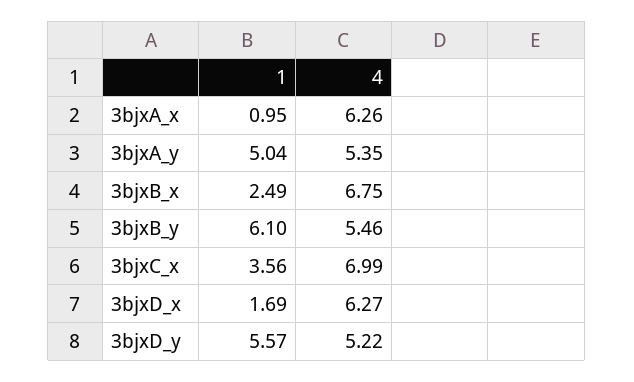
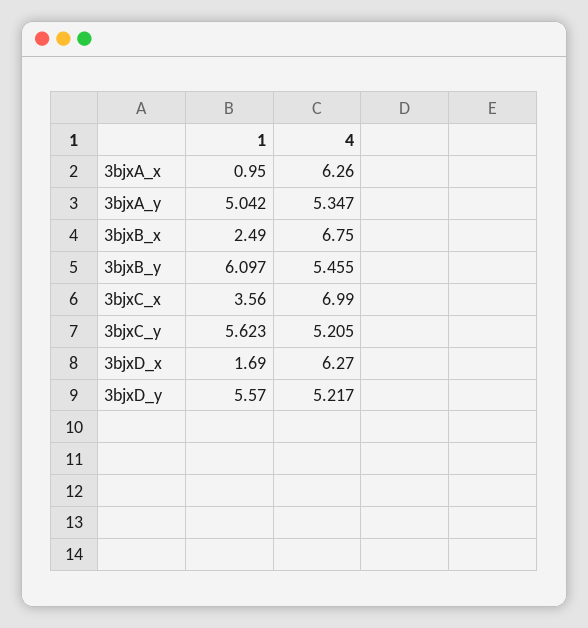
  {
    "1": {
      "3bjxA_x": 0.95,
      "3bjxA_y": 5.042,
      "3bjxB_x": 2.49,
      "3bjxB_y": 6.097,
      "3bjxC_x": 3.56,
      "3bjxD_x": 1.69,
-     "3bjxD_y": 5.57
+     "3bjxD_y": 5.57,
+     "3bjxC_y": 5.623
    },
    "4": {
      "3bjxA_x": 6.26,
      "3bjxA_y": 5.347,
      "3bjxB_x": 6.75,
      "3bjxB_y": 5.455,
      "3bjxC_x": 6.99,
      "3bjxD_x": 6.27,
-     "3bjxD_y": 5.217
+     "3bjxD_y": 5.217,
+     "3bjxC_y": 5.205
    }
  }

